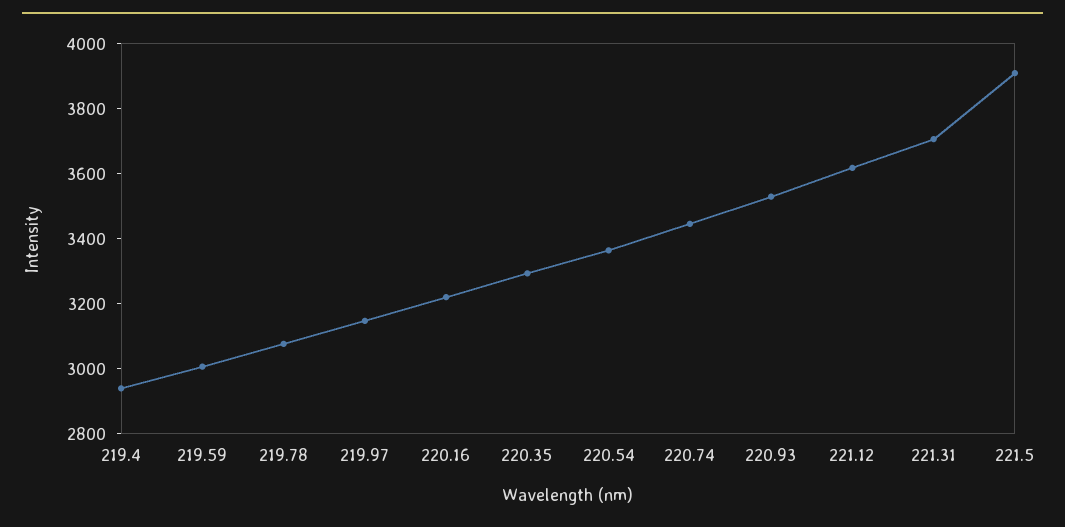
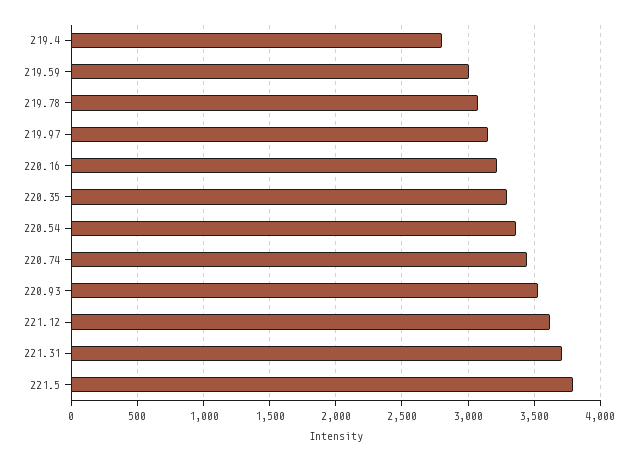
  {
-   "219.4": 2950,
+   "219.4": 2800,
    "219.59": 3000,
    "219.78": 3100,
    "219.97": 3150,
    "220.16": 3200,
    "220.35": 3300,
    "220.54": 3350,
    "220.74": 3450,
    "220.93": 3550,
    "221.12": 3600,
    "221.31": 3700,
-   "221.5": 3900
+   "221.5": 3800
  }

